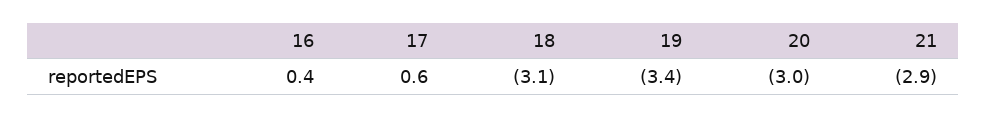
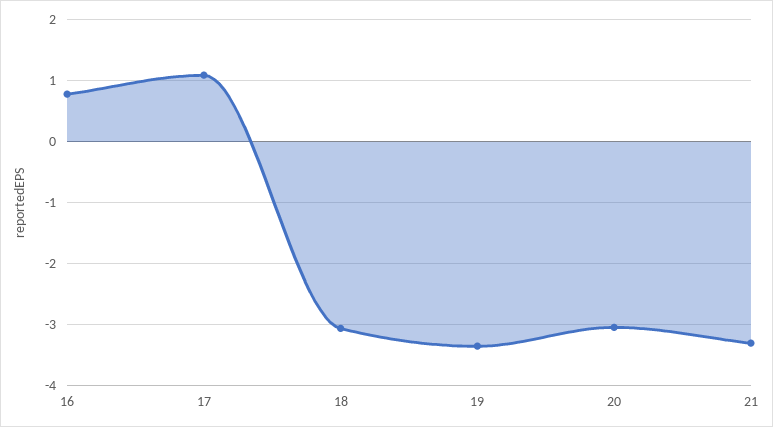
  {
-   "16": 0.4,
+   "16": 0.8,
-   "17": 0.6,
+   "17": 1.1,
    "18": -3.1,
    "19": -3.4,
    "20": -3,
-   "21": -2.9
+   "21": -3.3
  }

